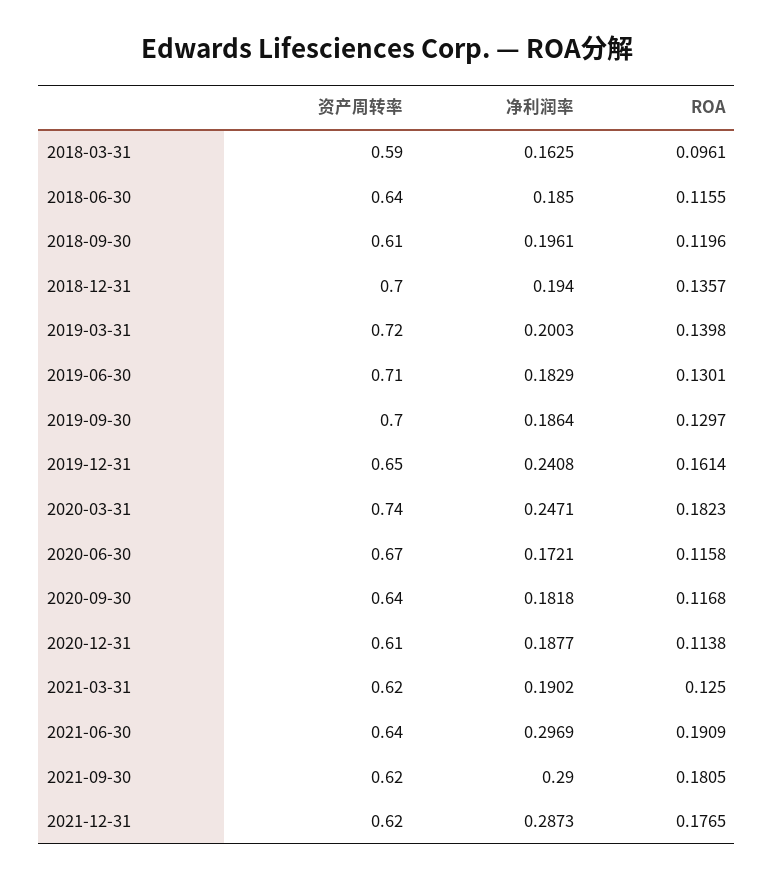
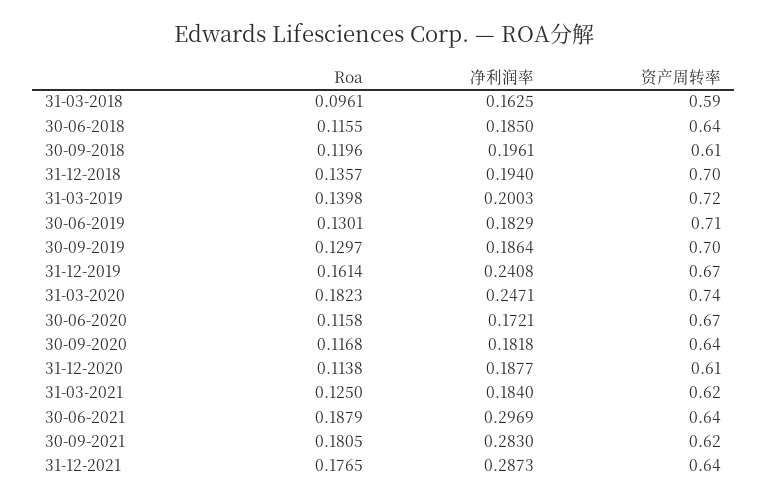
  {
    "资产周转率": {
      "2018-03-31": 0.59,
      "2018-06-30": 0.64,
      "2018-09-30": 0.61,
      "2018-12-31": 0.7,
      "2019-03-31": 0.72,
      "2019-06-30": 0.71,
      "2019-09-30": 0.7,
-     "2019-12-31": 0.65,
+     "2019-12-31": 0.67,
      "2020-03-31": 0.74,
      "2020-06-30": 0.67,
      "2020-09-30": 0.64,
      "2020-12-31": 0.61,
      "2021-03-31": 0.62,
      "2021-06-30": 0.64,
      "2021-09-30": 0.62,
-     "2021-12-31": 0.62
+     "2021-12-31": 0.64
    },
    "净利润率": {
      "2018-03-31": 0.1625,
      "2018-06-30": 0.185,
      "2018-09-30": 0.1961,
      "2018-12-31": 0.194,
      "2019-03-31": 0.2003,
      "2019-06-30": 0.1829,
      "2019-09-30": 0.1864,
      "2019-12-31": 0.2408,
      "2020-03-31": 0.2471,
      "2020-06-30": 0.1721,
      "2020-09-30": 0.1818,
      "2020-12-31": 0.1877,
-     "2021-03-31": 0.1902,
+     "2021-03-31": 0.184,
      "2021-06-30": 0.2969,
-     "2021-09-30": 0.29,
+     "2021-09-30": 0.283,
      "2021-12-31": 0.2873
    },
    "ROA": {
      "2018-03-31": 0.0961,
      "2018-06-30": 0.1155,
      "2018-09-30": 0.1196,
      "2018-12-31": 0.1357,
      "2019-03-31": 0.1398,
      "2019-06-30": 0.1301,
      "2019-09-30": 0.1297,
      "2019-12-31": 0.1614,
      "2020-03-31": 0.1823,
      "2020-06-30": 0.1158,
      "2020-09-30": 0.1168,
      "2020-12-31": 0.1138,
      "2021-03-31": 0.125,
-     "2021-06-30": 0.1909,
+     "2021-06-30": 0.1879,
      "2021-09-30": 0.1805,
      "2021-12-31": 0.1765
    }
  }

